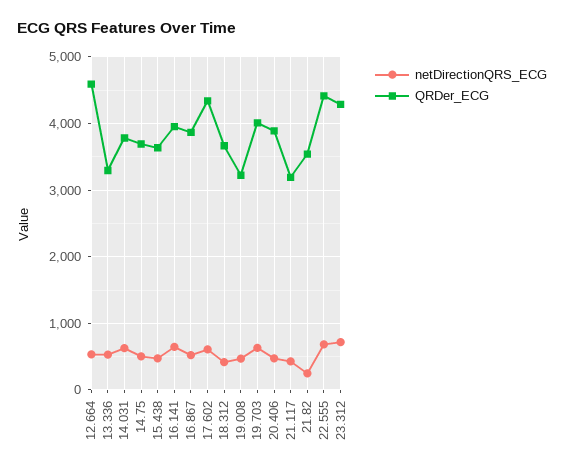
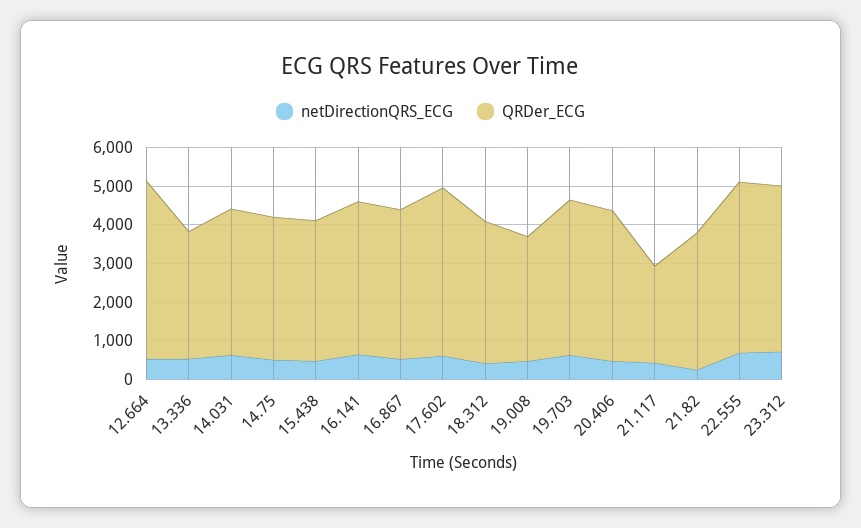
  {
    "netDirectionQRS_ECG": {
      "12.664": 500,
      "13.336": 500,
      "14.031": 600,
      "14.75": 500,
      "15.438": 500,
      "16.141": 600,
      "16.867": 500,
      "17.602": 600,
      "18.312": 400,
      "19.008": 500,
      "19.703": 600,
      "20.406": 500,
      "21.117": 400,
      "21.82": 200,
      "22.555": 700,
      "23.312": 700
    },
    "QRDer_ECG": {
      "12.664": 4600,
      "13.336": 3300,
      "14.031": 3800,
      "14.75": 3700,
      "15.438": 3600,
      "16.141": 4000,
      "16.867": 3900,
      "17.602": 4300,
      "18.312": 3700,
      "19.008": 3200,
      "19.703": 4000,
      "20.406": 3900,
-     "21.117": 3200,
+     "21.117": 2500,
      "21.82": 3500,
      "22.555": 4400,
      "23.312": 4300
    }
  }

